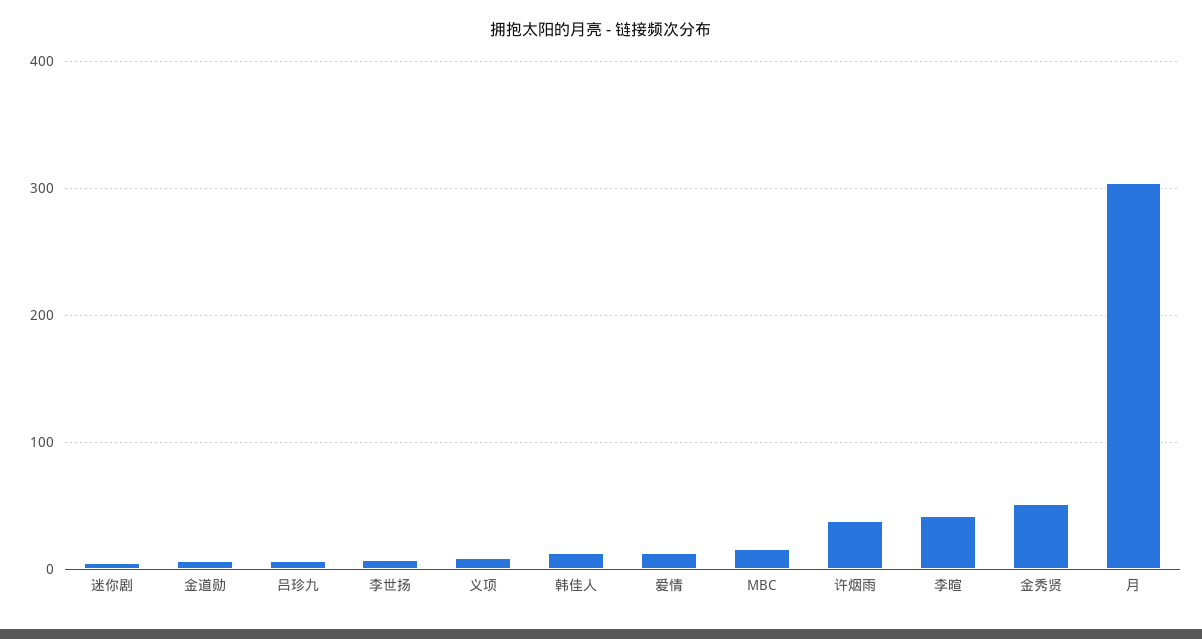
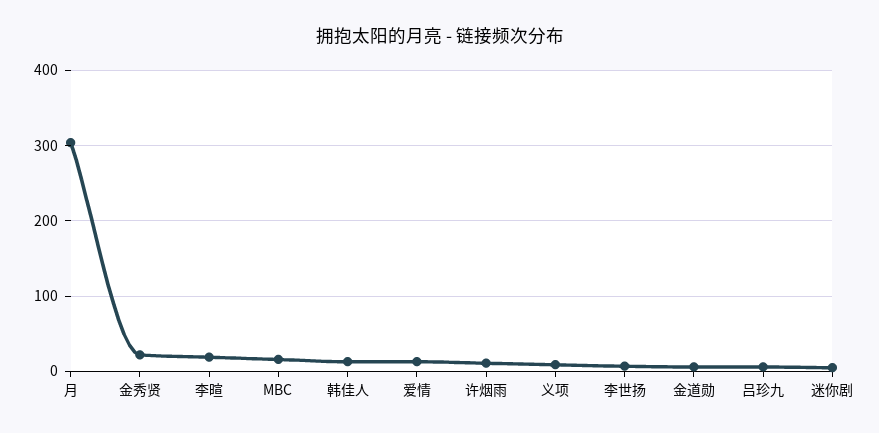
  {
    "迷你剧": 10,
    "金道勋": 10,
    "吕珍九": 10,
    "李世扬": 10,
    "义项": 10,
    "韩佳人": 10,
    "爱情": 10,
    "MBC": 20,
-   "许烟雨": 40,
+   "许烟雨": 10,
-   "李暄": 40,
+   "李暄": 20,
-   "金秀贤": 50,
+   "金秀贤": 20,
    "月": 300
  }

